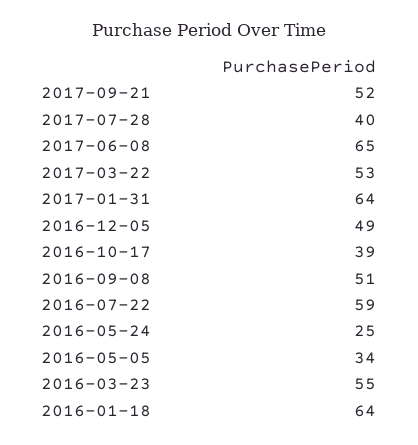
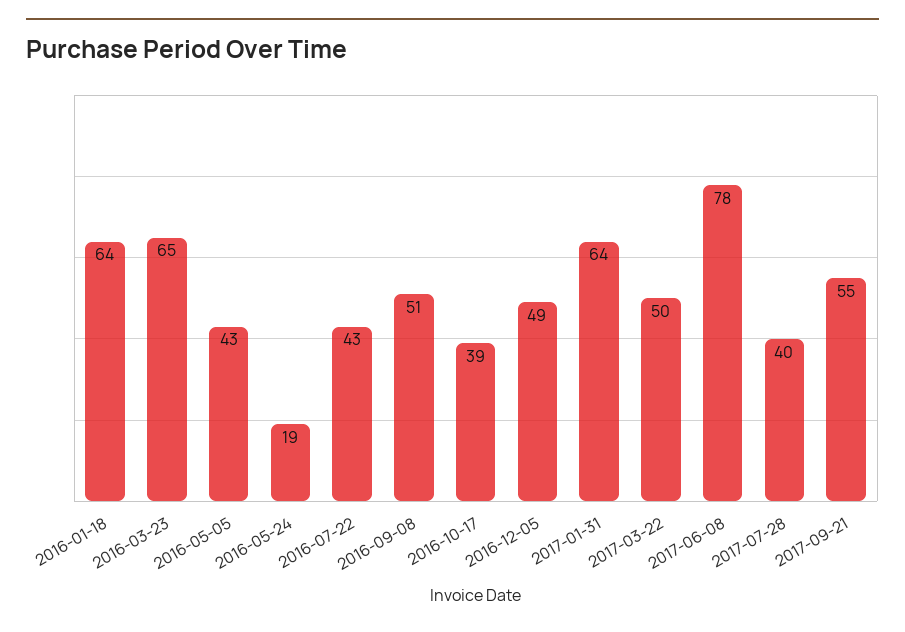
  {
-   "2017-09-21": 52,
+   "2017-09-21": 55,
    "2017-07-28": 40,
-   "2017-06-08": 65,
+   "2017-06-08": 78,
-   "2017-03-22": 53,
+   "2017-03-22": 50,
    "2017-01-31": 64,
    "2016-12-05": 49,
    "2016-10-17": 39,
    "2016-09-08": 51,
-   "2016-07-22": 59,
+   "2016-07-22": 43,
-   "2016-05-24": 25,
+   "2016-05-24": 19,
-   "2016-05-05": 34,
+   "2016-05-05": 43,
-   "2016-03-23": 55,
+   "2016-03-23": 65,
    "2016-01-18": 64
  }

